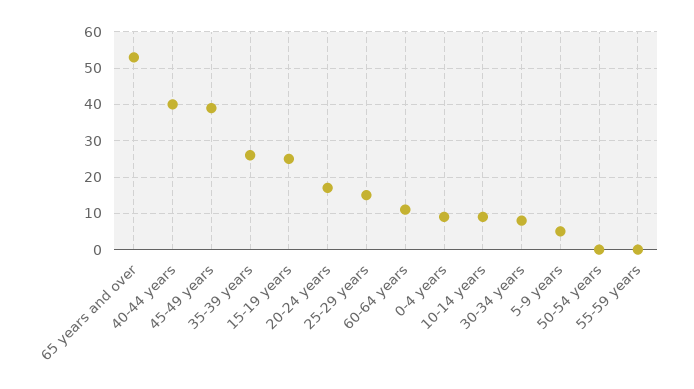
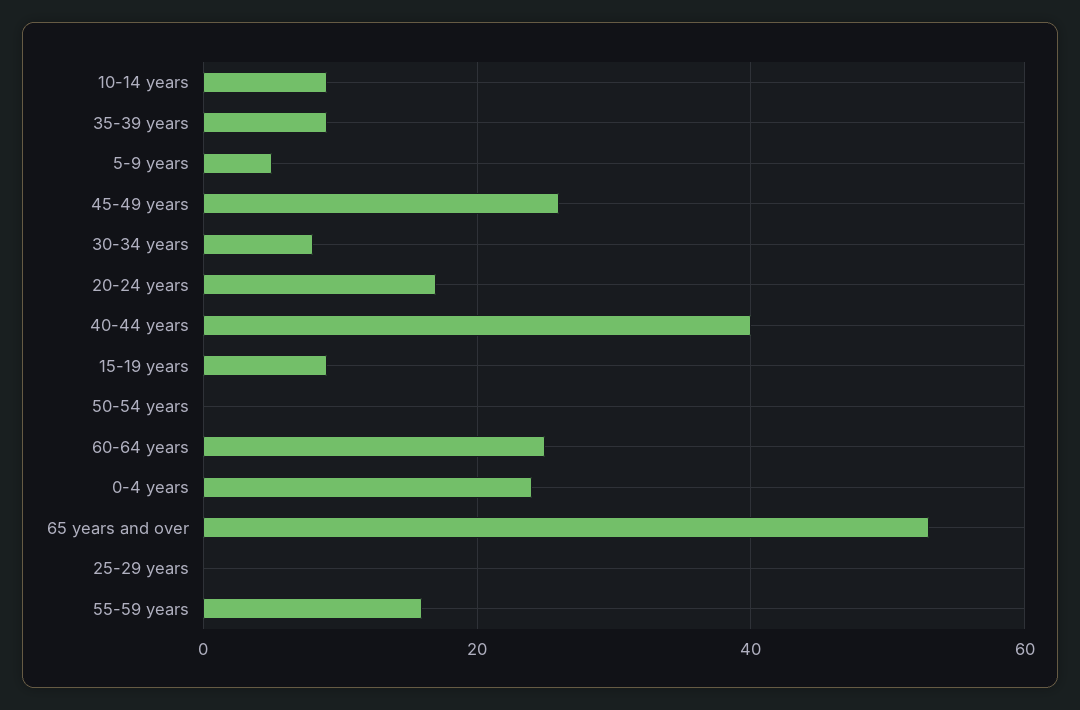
  {
    "65 years and over": 55,
    "40-44 years": 40,
-   "45-49 years": 40,
+   "45-49 years": 25,
-   "35-39 years": 25,
+   "35-39 years": 10,
-   "15-19 years": 25,
+   "15-19 years": 10,
    "20-24 years": 15,
-   "25-29 years": 15,
+   "25-29 years": 0,
-   "60-64 years": 10,
+   "60-64 years": 25,
-   "0-4 years": 10,
+   "0-4 years": 25,
    "10-14 years": 10,
    "30-34 years": 10,
    "5-9 years": 5,
    "50-54 years": 0,
-   "55-59 years": 0
+   "55-59 years": 15
  }

